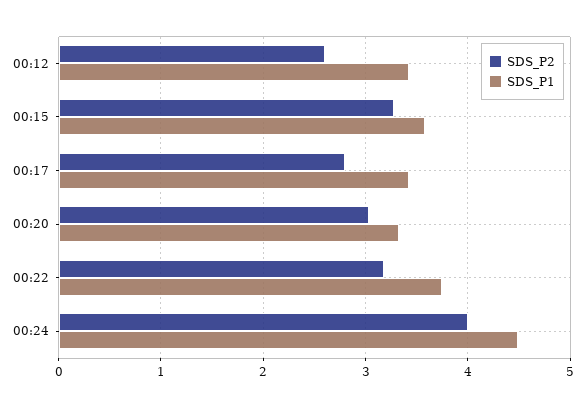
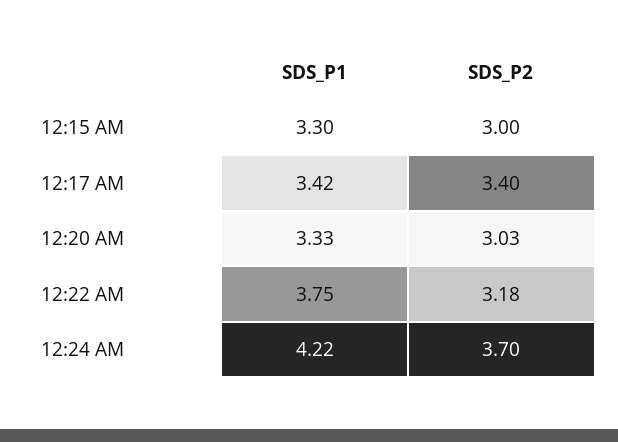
  {
    "SDS_P2": {
-     "00:12": 2.6,
-     "00:15": 3.3,
+     "00:15": 3,
-     "00:17": 2.8,
+     "00:17": 3.4,
      "00:20": 3.03,
      "00:22": 3.18,
-     "00:24": 4
+     "00:24": 3.7
    },
    "SDS_P1": {
-     "00:12": 3.4,
-     "00:15": 3.6,
+     "00:15": 3.3,
      "00:17": 3.42,
      "00:20": 3.33,
      "00:22": 3.75,
-     "00:24": 4.5
+     "00:24": 4.22
    }
  }

